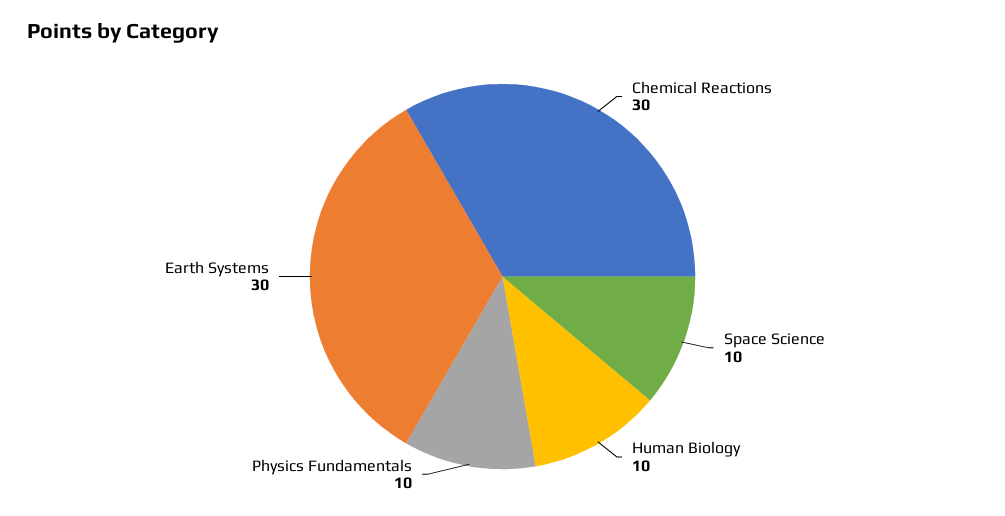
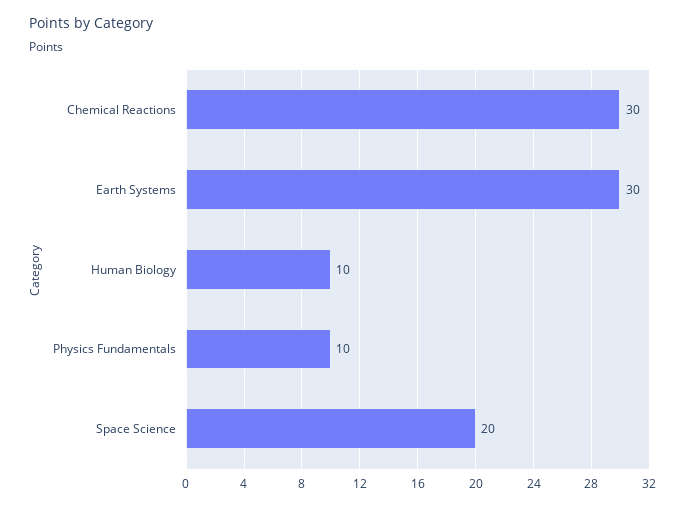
  {
    "Chemical Reactions": 30,
-   "Space Science": 10,
+   "Space Science": 20,
    "Human Biology": 10,
    "Physics Fundamentals": 10,
    "Earth Systems": 30
  }

